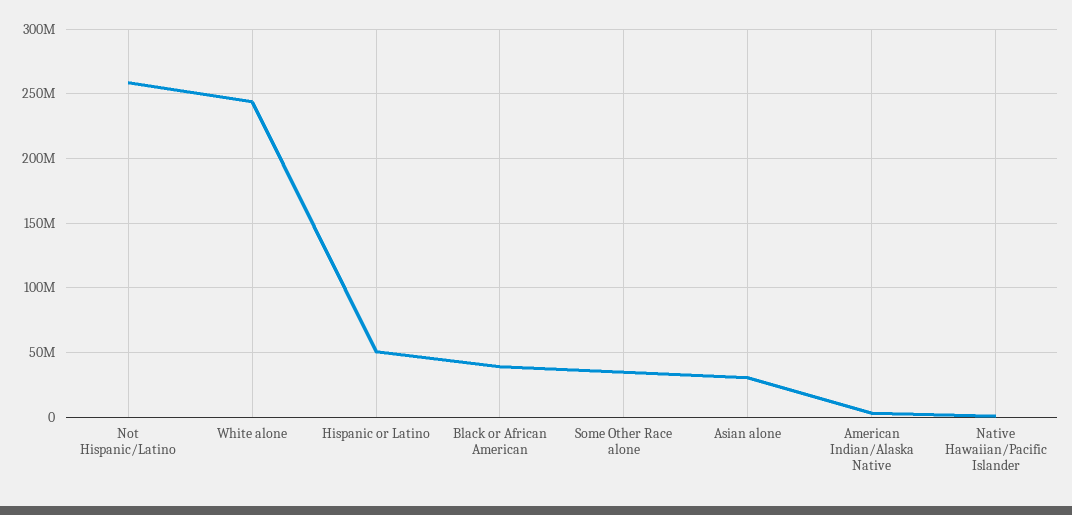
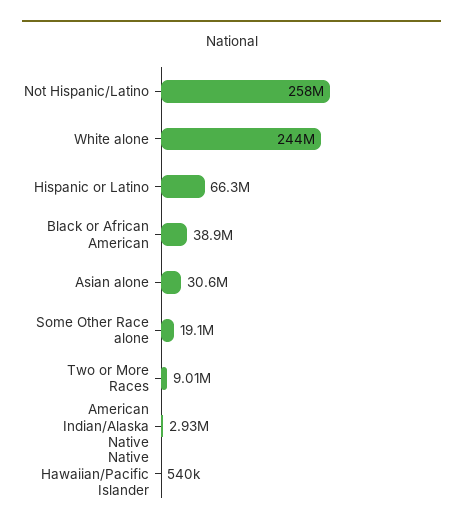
  {
    "Not Hispanic/Latino": 258000000,
    "White alone": 244000000,
-   "Hispanic or Latino": 50000000,
+   "Hispanic or Latino": 66300000,
    "Black or African American": 38900000,
-   "Some Other Race alone": 35000000,
+   "Some Other Race alone": 19100000,
    "Asian alone": 30600000,
    "American Indian/Alaska Native": 2930000,
-   "Native Hawaiian/Pacific Islander": 540000
+   "Native Hawaiian/Pacific Islander": 540000,
+   "Two or More Races": 9010000
  }

